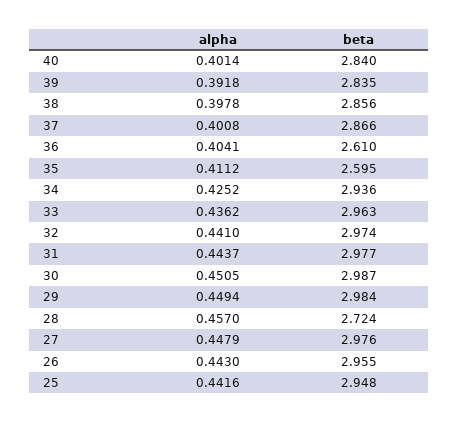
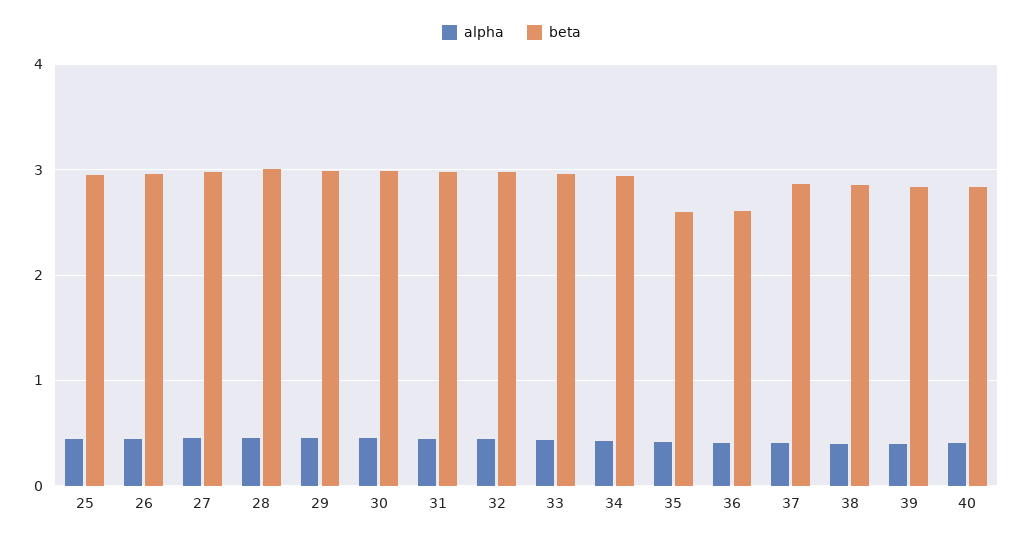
  {
    "alpha": {
      "40": 0.4014,
      "39": 0.3918,
      "38": 0.3978,
      "37": 0.4008,
      "36": 0.4041,
      "35": 0.4112,
      "34": 0.4252,
      "33": 0.4362,
      "32": 0.441,
      "31": 0.4437,
      "30": 0.4505,
      "29": 0.4494,
      "28": 0.457,
      "27": 0.4479,
      "26": 0.443,
      "25": 0.4416
    },
    "beta": {
      "40": 2.84,
      "39": 2.835,
      "38": 2.856,
      "37": 2.866,
      "36": 2.61,
      "35": 2.595,
      "34": 2.936,
      "33": 2.963,
      "32": 2.974,
      "31": 2.977,
      "30": 2.987,
      "29": 2.984,
-     "28": 2.724,
+     "28": 3,
      "27": 2.976,
      "26": 2.955,
      "25": 2.948
    }
  }

